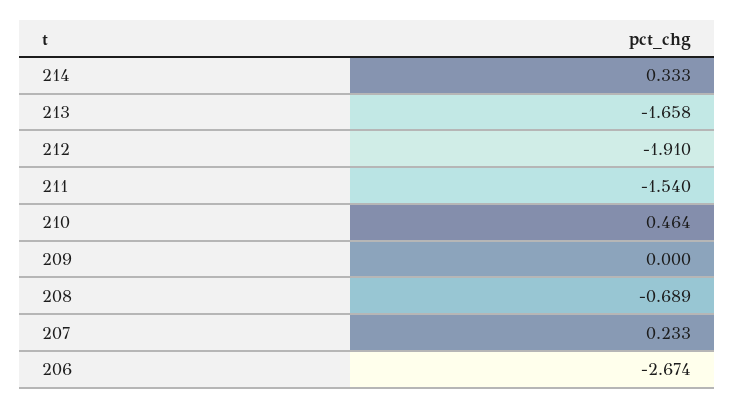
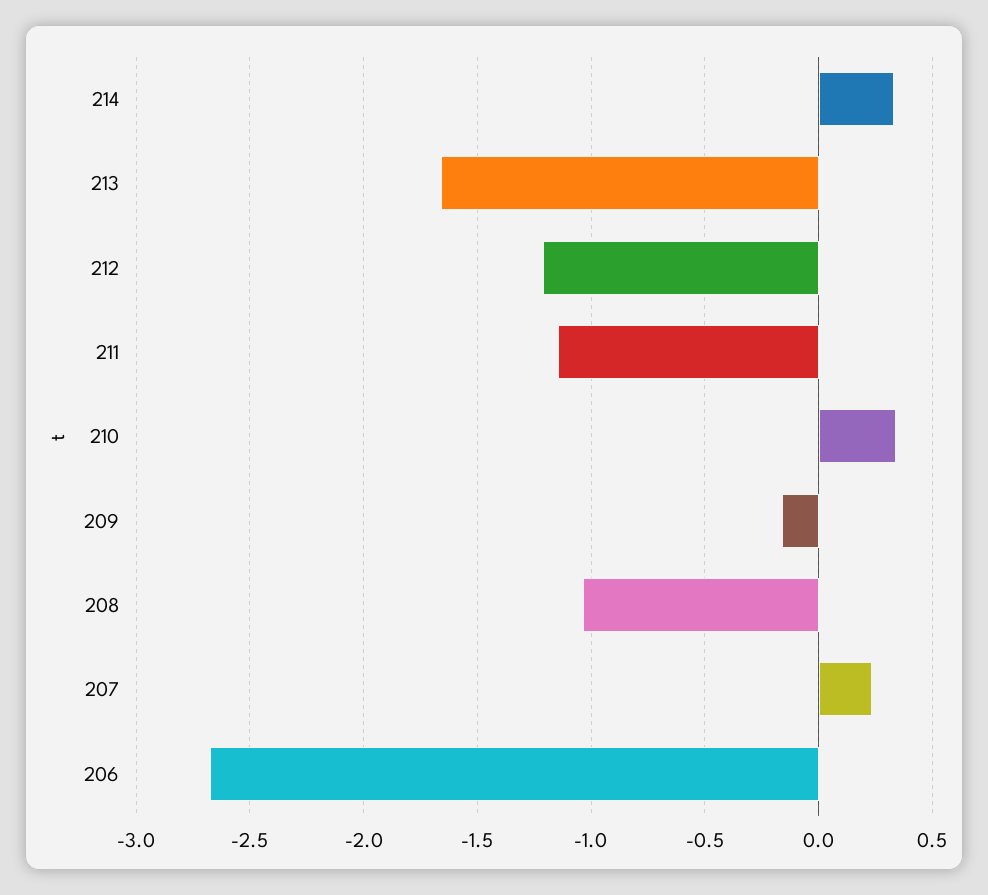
  {
    "214": 0.333,
    "213": -1.658,
-   "212": -1.91,
+   "212": -1.2,
-   "211": -1.54,
+   "211": -1.15,
-   "210": 0.464,
+   "210": 0.35,
-   "209": 0,
+   "209": -0.15,
-   "208": -0.689,
+   "208": -1.05,
    "207": 0.233,
    "206": -2.674
  }

